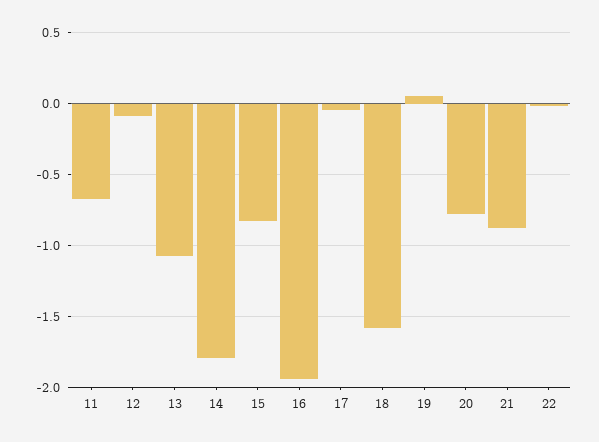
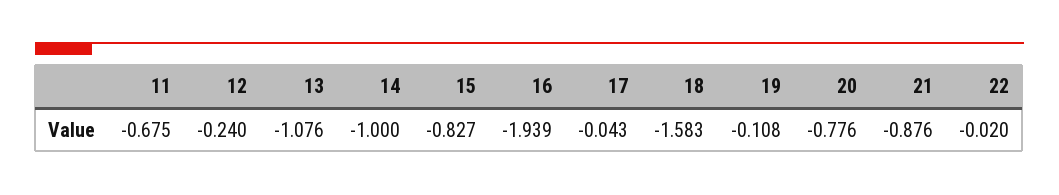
  {
    "11": -0.675,
-   "12": -0.1,
+   "12": -0.24,
    "13": -1.076,
-   "14": -1.8,
+   "14": -1,
    "15": -0.827,
    "16": -1.939,
    "17": -0.043,
    "18": -1.583,
-   "19": 0.05,
+   "19": -0.108,
    "20": -0.776,
    "21": -0.876,
    "22": -0.02
  }

